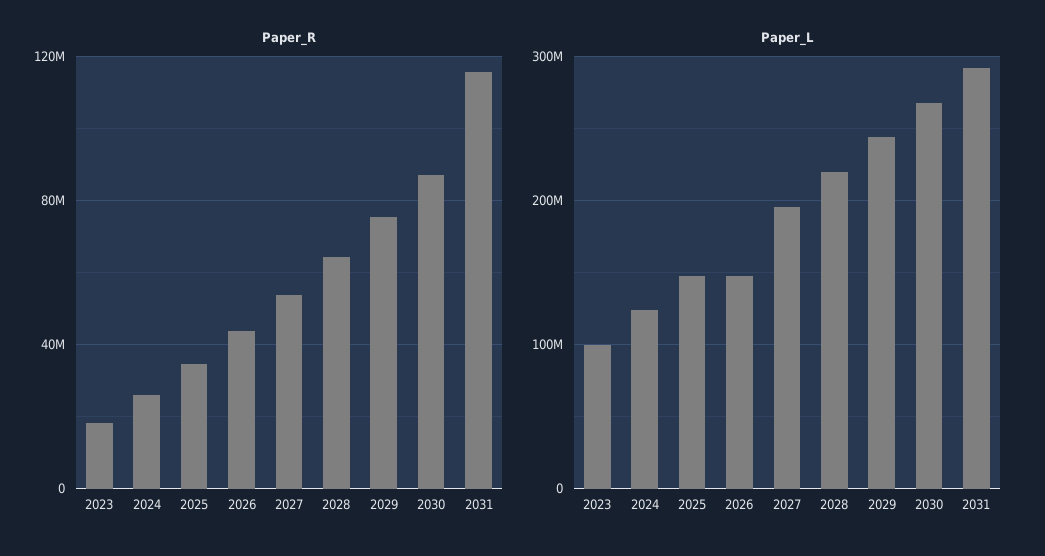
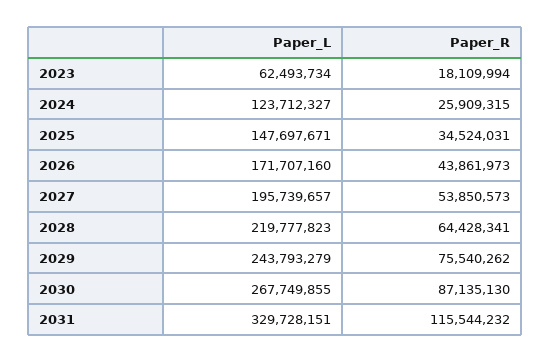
  {
    "Paper_R": {
      "2023": 18109994,
      "2024": 25909315,
      "2025": 34524031,
      "2026": 43861973,
      "2027": 53850573,
      "2028": 64428341,
      "2029": 75540262,
      "2030": 87135130,
      "2031": 115544232
    },
    "Paper_L": {
-     "2023": 100000000,
+     "2023": 62493734,
      "2024": 123712327,
      "2025": 147697671,
-     "2026": 150000000,
+     "2026": 171707160,
      "2027": 195739657,
      "2028": 219777823,
      "2029": 243793279,
      "2030": 267749855,
-     "2031": 290000000
+     "2031": 329728151
    }
  }

